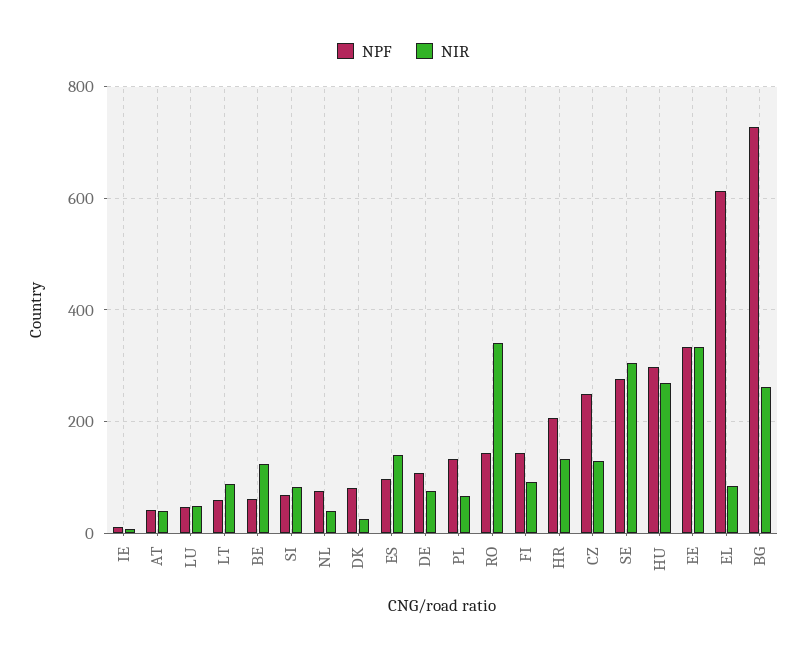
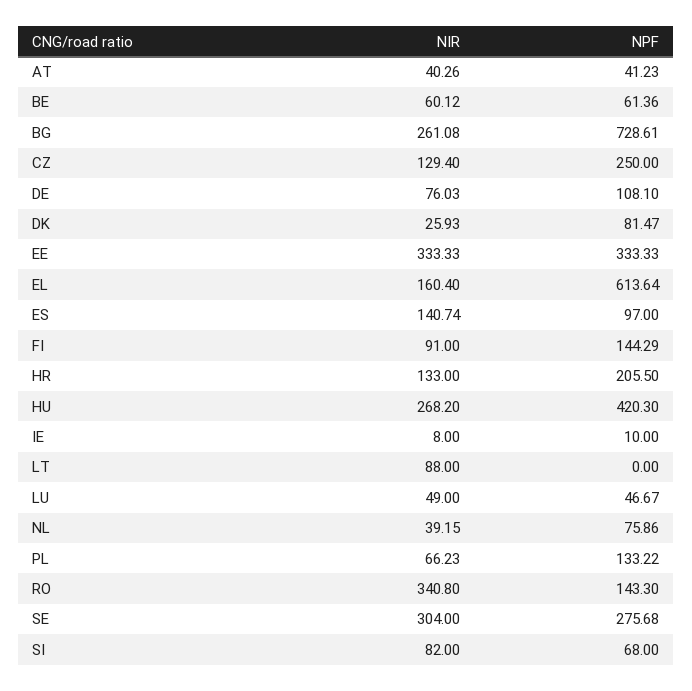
  {
    "NPF": {
      "IE": 10,
      "AT": 41.23,
      "LU": 46.67,
-     "LT": 60,
+     "LT": 0,
      "BE": 61.36,
      "SI": 68,
      "NL": 75.86,
      "DK": 81.47,
      "ES": 97,
      "DE": 108.1,
      "PL": 133.22,
      "RO": 143.3,
      "FI": 144.29,
      "HR": 205.5,
      "CZ": 250,
      "SE": 275.68,
-     "HU": 300,
+     "HU": 420.3,
      "EE": 333.33,
      "EL": 613.64,
      "BG": 728.61
    },
    "NIR": {
      "IE": 8,
      "AT": 40.26,
      "LU": 49,
      "LT": 88,
-     "BE": 120,
+     "BE": 60.12,
      "SI": 82,
      "NL": 39.15,
      "DK": 25.93,
      "ES": 140.74,
      "DE": 76.03,
      "PL": 66.23,
      "RO": 340.8,
      "FI": 91,
      "HR": 133,
      "CZ": 129.4,
      "SE": 304,
      "HU": 268.2,
      "EE": 333.33,
-     "EL": 80,
+     "EL": 160.4,
      "BG": 261.08
    }
  }

